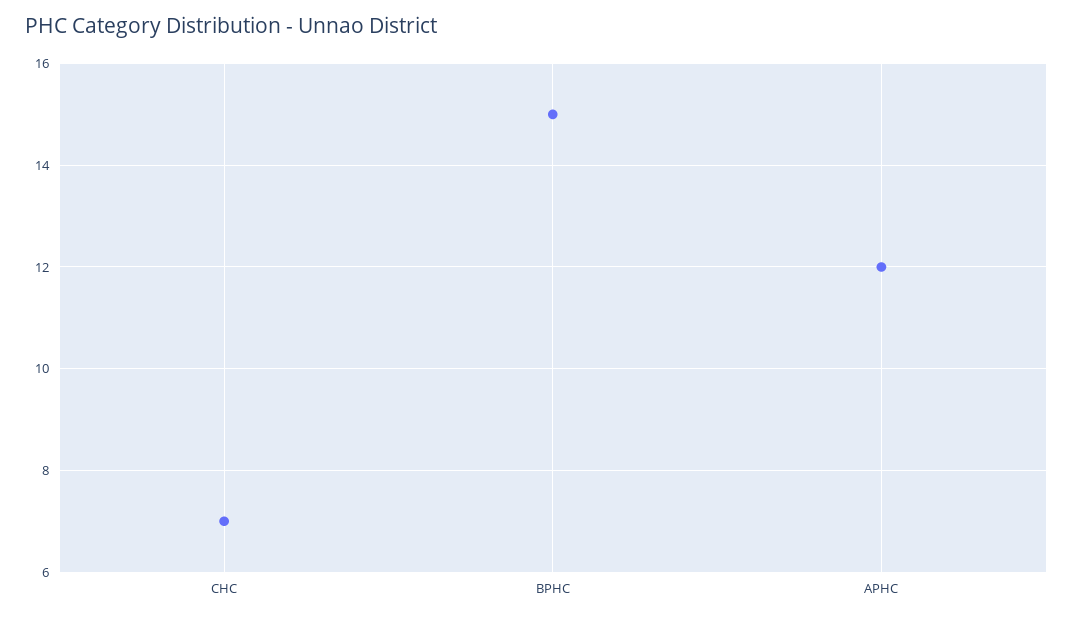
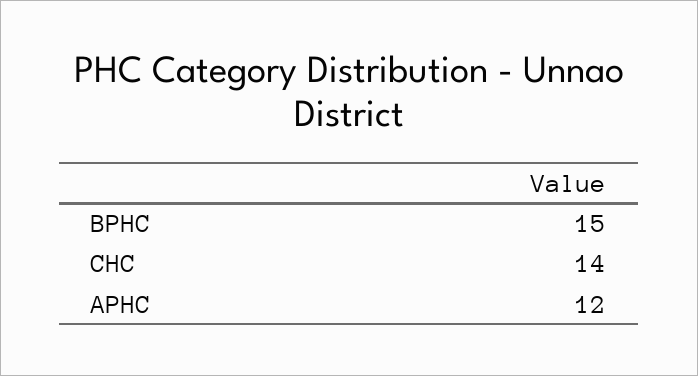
  {
-   "CHC": 7,
+   "CHC": 14,
    "BPHC": 15,
    "APHC": 12
  }

